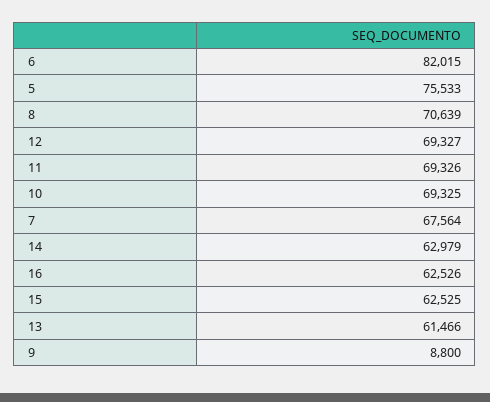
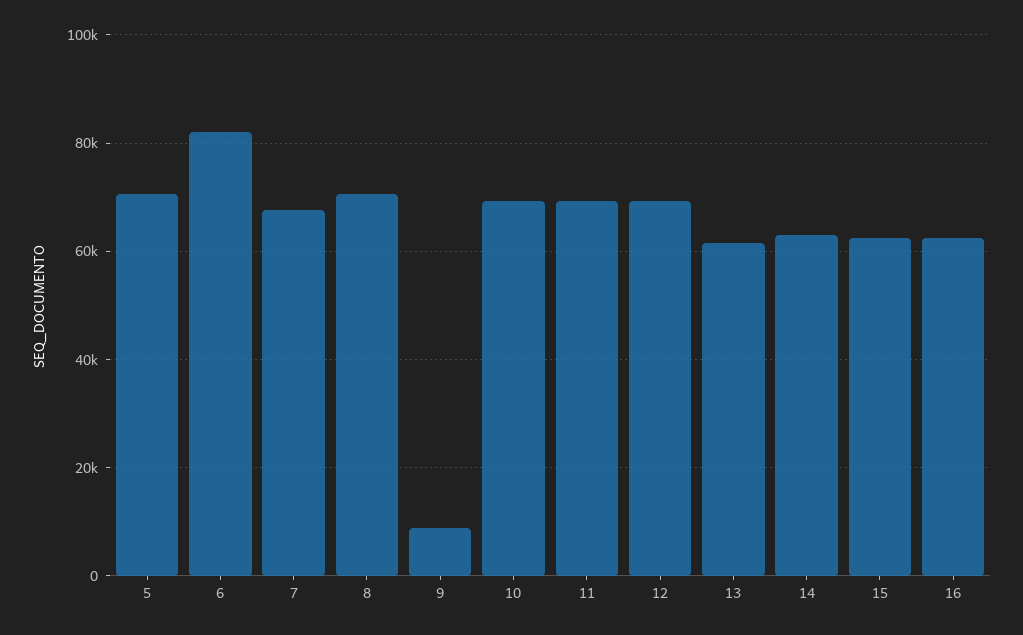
  {
    "6": 82015,
-   "5": 75533,
+   "5": 70000,
    "8": 70639,
    "12": 69327,
    "11": 69326,
    "10": 69325,
    "7": 67564,
    "14": 62979,
    "16": 62526,
    "15": 62525,
    "13": 61466,
    "9": 8800
  }

